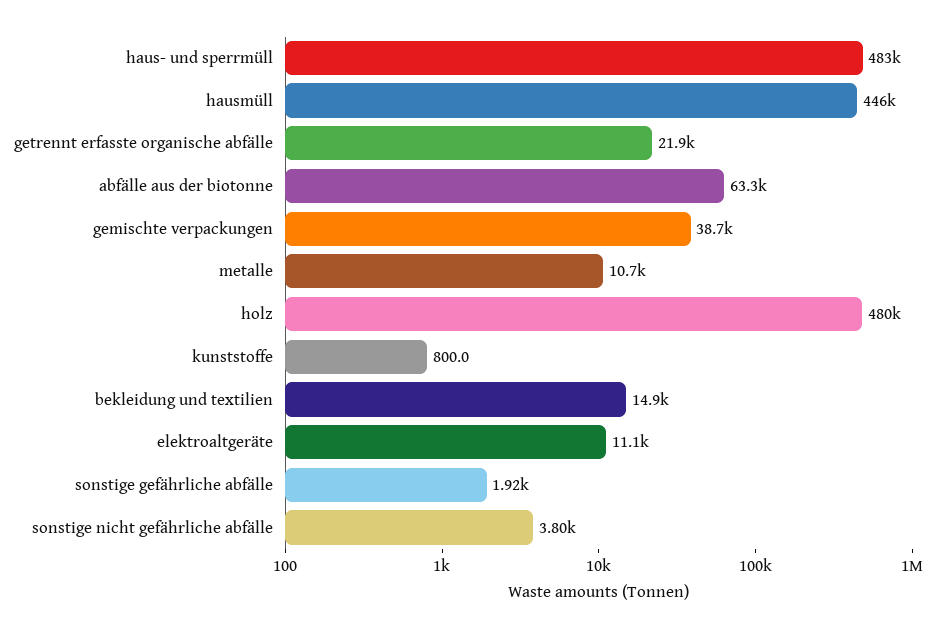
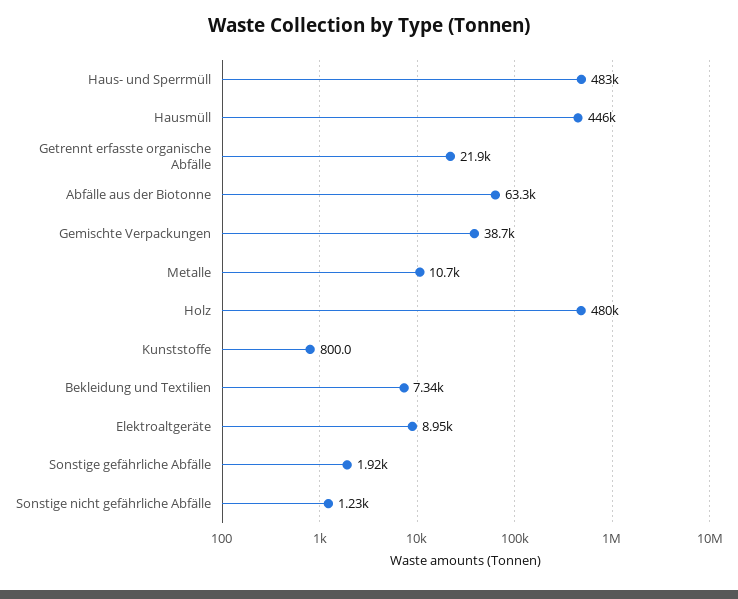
  {
    "haus- und sperrmüll": 483000,
    "hausmüll": 446000,
    "getrennt erfasste organische abfälle": 21900,
    "abfälle aus der biotonne": 63300,
    "gemischte verpackungen": 38700,
    "metalle": 10700,
    "holz": 480000,
    "kunststoffe": 800,
-   "bekleidung und textilien": 14900,
+   "bekleidung und textilien": 7340,
-   "elektroaltgeräte": 11100,
+   "elektroaltgeräte": 8950,
    "sonstige gefährliche abfälle": 1920,
-   "sonstige nicht gefährliche abfälle": 3800
+   "sonstige nicht gefährliche abfälle": 1230
  }

